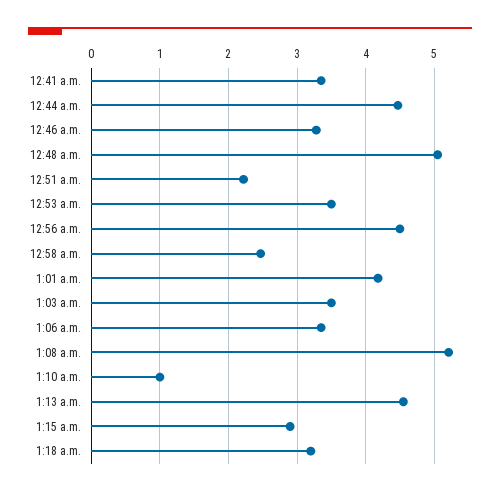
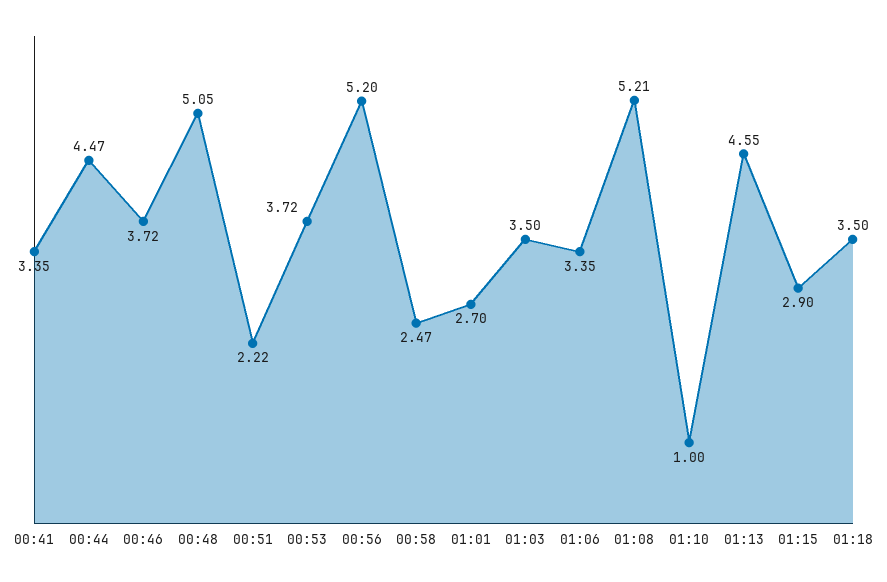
  {
    "12:41 a.m.": 3.35,
    "12:44 a.m.": 4.47,
-   "12:46 a.m.": 3.3,
+   "12:46 a.m.": 3.72,
    "12:48 a.m.": 5.05,
    "12:51 a.m.": 2.22,
-   "12:53 a.m.": 3.5,
+   "12:53 a.m.": 3.72,
-   "12:56 a.m.": 4.5,
+   "12:56 a.m.": 5.2,
    "12:58 a.m.": 2.47,
-   "1:01 a.m.": 4.2,
+   "1:01 a.m.": 2.7,
    "1:03 a.m.": 3.5,
    "1:06 a.m.": 3.35,
    "1:08 a.m.": 5.21,
    "1:10 a.m.": 1,
    "1:13 a.m.": 4.55,
    "1:15 a.m.": 2.9,
-   "1:18 a.m.": 3.2
+   "1:18 a.m.": 3.5
  }

